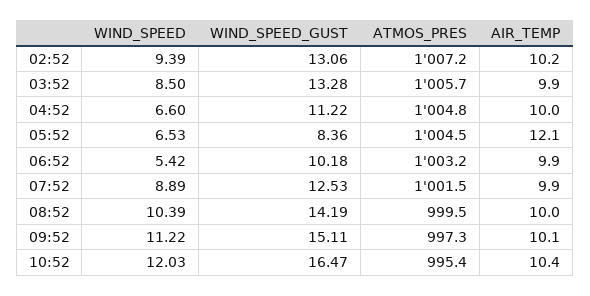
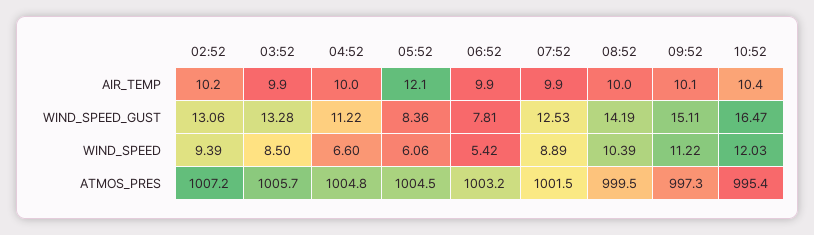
  {
    "WIND_SPEED": {
      "02:52": 9.39,
      "03:52": 8.5,
      "04:52": 6.6,
-     "05:52": 6.53,
+     "05:52": 6.06,
      "06:52": 5.42,
      "07:52": 8.89,
      "08:52": 10.39,
      "09:52": 11.22,
      "10:52": 12.03
    },
    "WIND_SPEED_GUST": {
      "02:52": 13.06,
      "03:52": 13.28,
      "04:52": 11.22,
      "05:52": 8.36,
-     "06:52": 10.18,
+     "06:52": 7.81,
      "07:52": 12.53,
      "08:52": 14.19,
      "09:52": 15.11,
      "10:52": 16.47
    },
    "ATMOS_PRES": {
      "02:52": 1007.2,
      "03:52": 1005.7,
      "04:52": 1004.8,
      "05:52": 1004.5,
      "06:52": 1003.2,
      "07:52": 1001.5,
      "08:52": 999.5,
      "09:52": 997.3,
      "10:52": 995.4
    },
    "AIR_TEMP": {
      "02:52": 10.2,
      "03:52": 9.9,
      "04:52": 10,
      "05:52": 12.1,
      "06:52": 9.9,
      "07:52": 9.9,
      "08:52": 10,
      "09:52": 10.1,
      "10:52": 10.4
    }
  }

